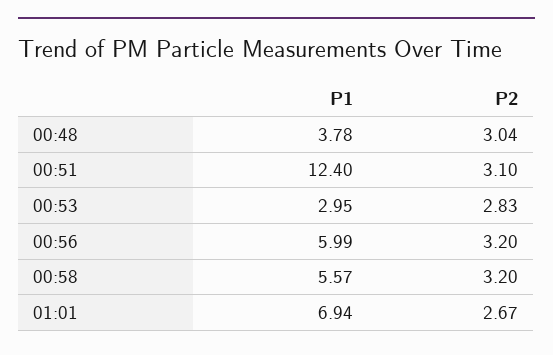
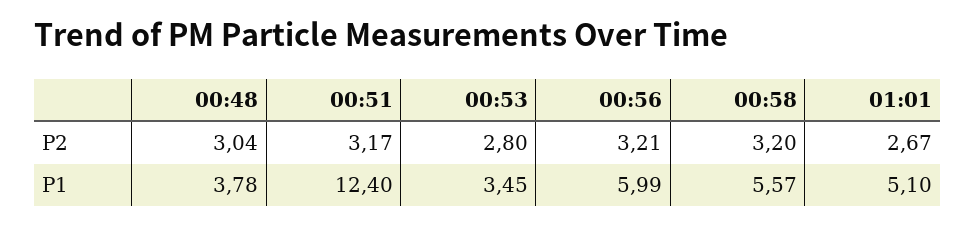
  {
    "P1": {
      "00:48": 3.78,
      "00:51": 12.4,
-     "00:53": 2.95,
+     "00:53": 3.45,
      "00:56": 5.99,
      "00:58": 5.57,
-     "01:01": 6.94
+     "01:01": 5.1
    },
    "P2": {
      "00:48": 3.04,
-     "00:51": 3.1,
+     "00:51": 3.17,
-     "00:53": 2.83,
+     "00:53": 2.8,
-     "00:56": 3.2,
+     "00:56": 3.21,
      "00:58": 3.2,
      "01:01": 2.67
    }
  }

